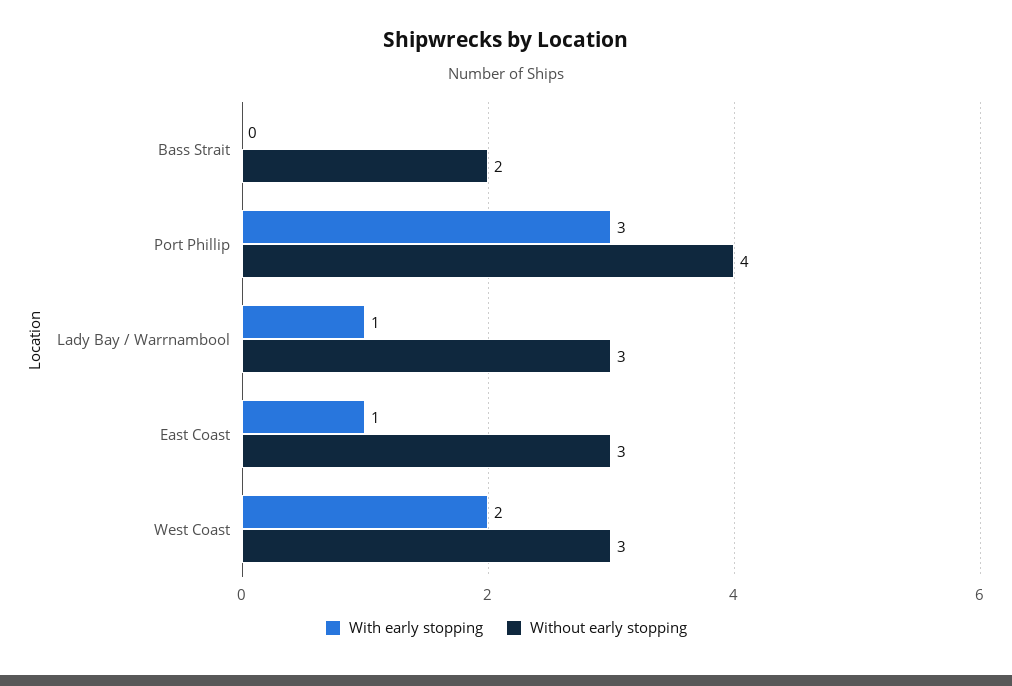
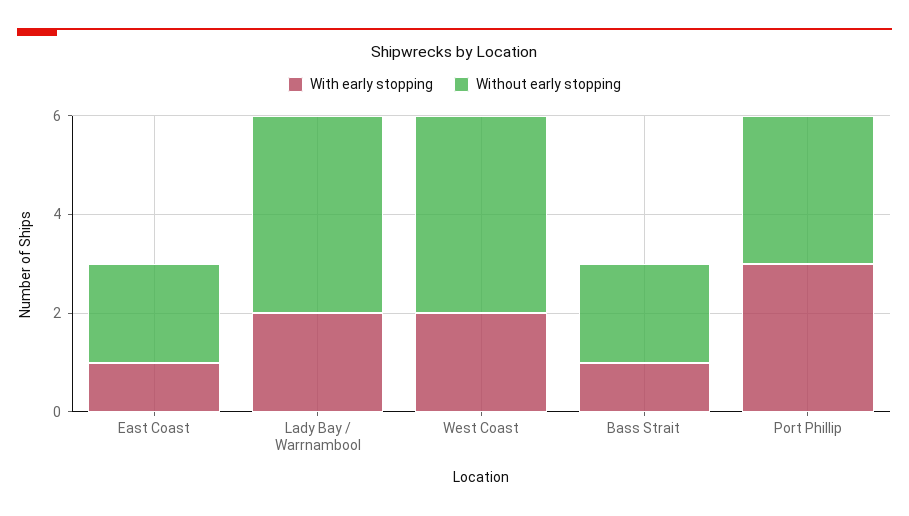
  {
    "With early stopping": {
-     "Bass Strait": 0,
+     "Bass Strait": 1,
      "Port Phillip": 3,
-     "Lady Bay / Warrnambool": 1,
+     "Lady Bay / Warrnambool": 2,
      "East Coast": 1,
      "West Coast": 2
    },
    "Without early stopping": {
      "Bass Strait": 2,
-     "Port Phillip": 4,
+     "Port Phillip": 3,
-     "Lady Bay / Warrnambool": 3,
+     "Lady Bay / Warrnambool": 4,
-     "East Coast": 3,
+     "East Coast": 2,
-     "West Coast": 3
+     "West Coast": 4
    }
  }

